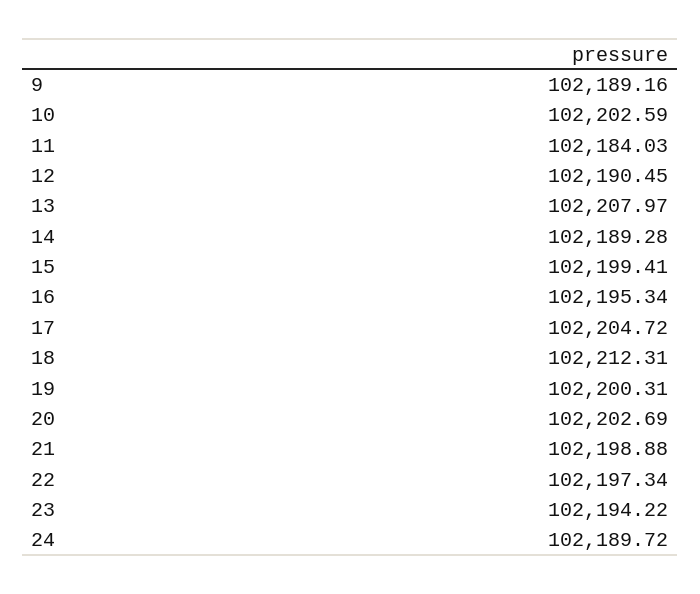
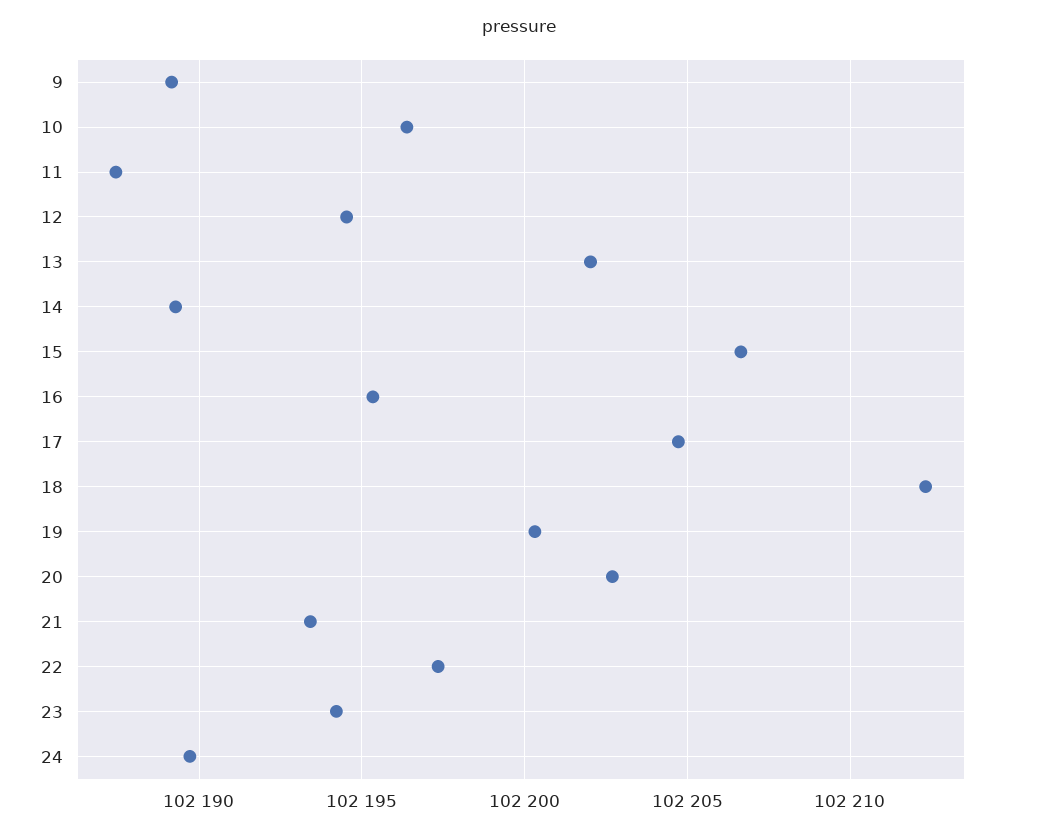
  {
    "9": 102189.16,
-   "10": 102202.59,
+   "10": 102196.5,
-   "11": 102184.03,
+   "11": 102187.5,
-   "12": 102190.45,
+   "12": 102194.5,
-   "13": 102207.97,
+   "13": 102202,
    "14": 102189.28,
-   "15": 102199.41,
+   "15": 102206.5,
    "16": 102195.34,
    "17": 102204.72,
    "18": 102212.31,
    "19": 102200.31,
    "20": 102202.69,
-   "21": 102198.88,
+   "21": 102193.5,
    "22": 102197.34,
    "23": 102194.22,
    "24": 102189.72
  }

